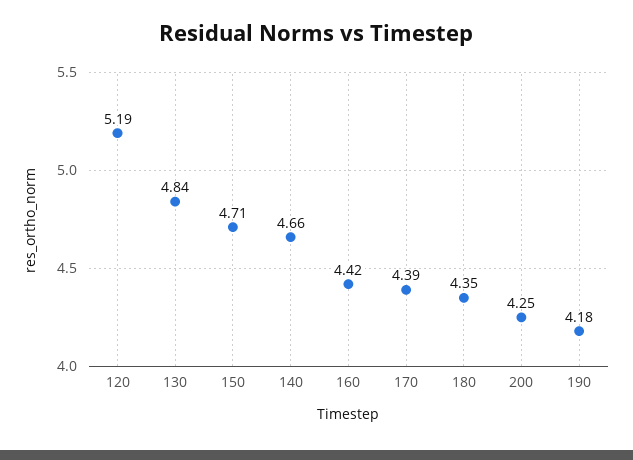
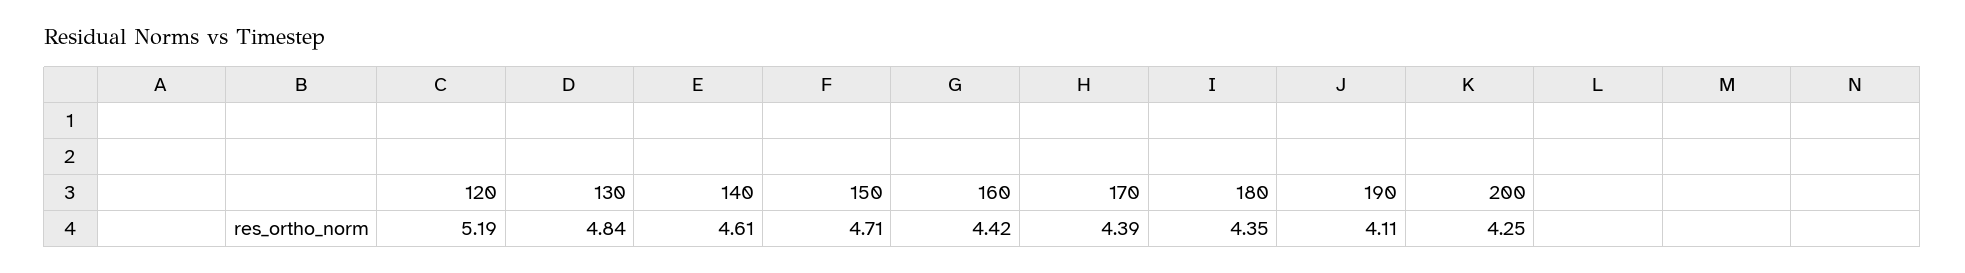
  {
    "120": 5.19,
    "130": 4.84,
    "150": 4.71,
-   "140": 4.66,
+   "140": 4.61,
    "160": 4.42,
    "170": 4.39,
    "180": 4.35,
    "200": 4.25,
-   "190": 4.18
+   "190": 4.11
  }

